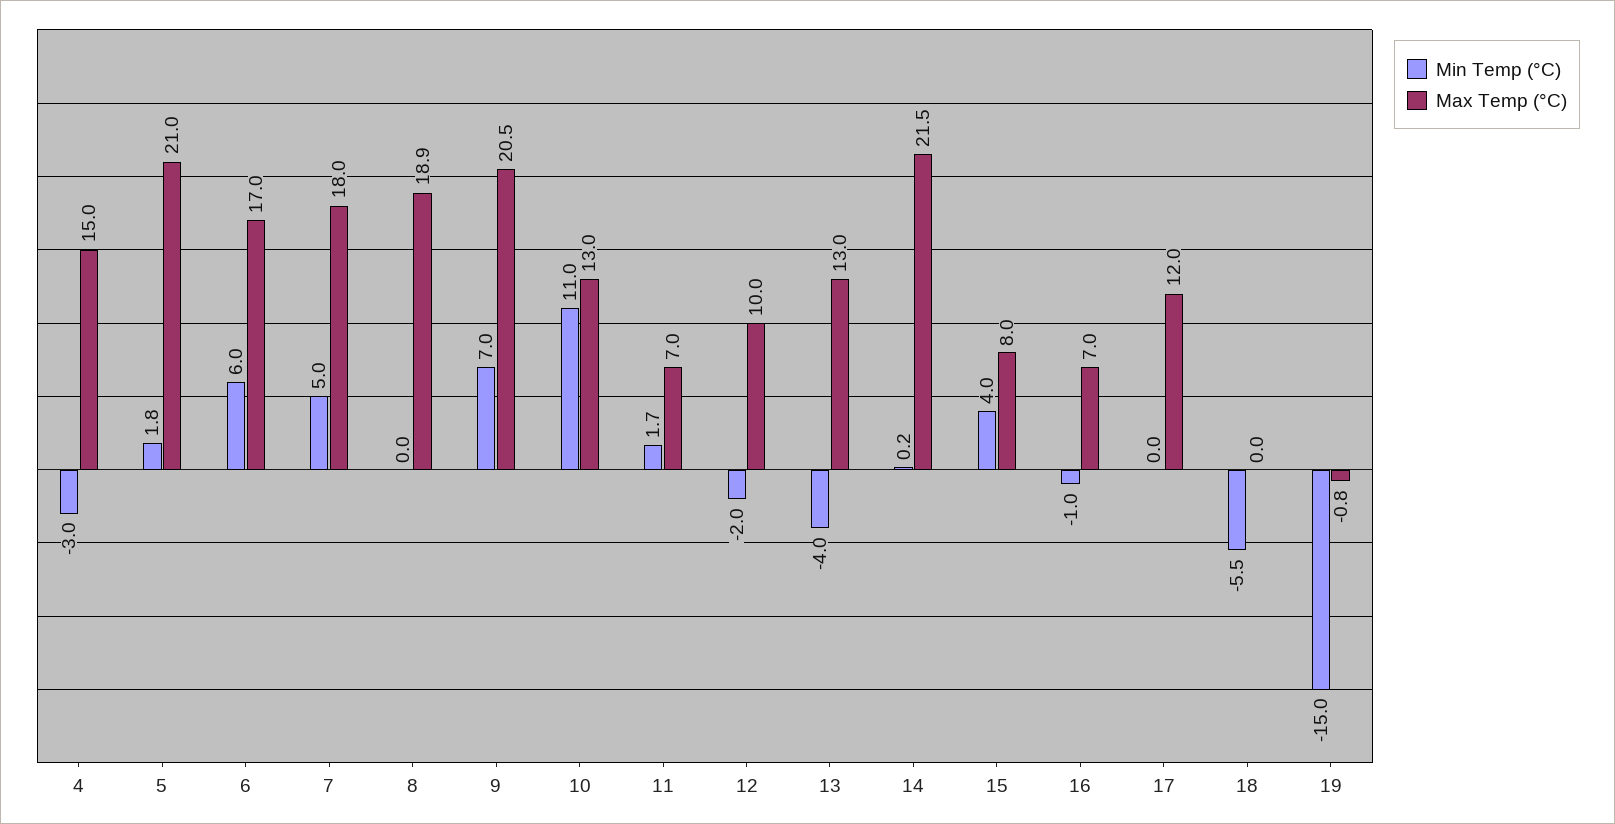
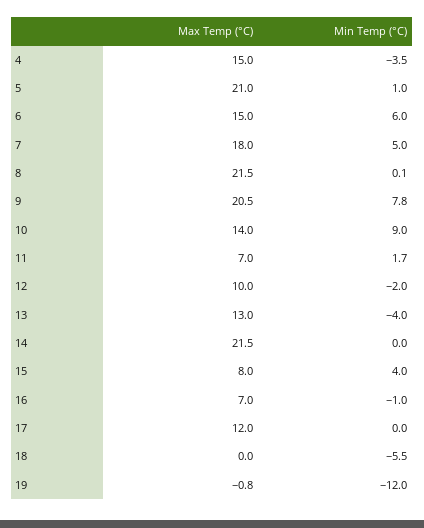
  {
    "Min Temp (°C)": {
-     "4": -3,
+     "4": -3.5,
-     "5": 1.8,
+     "5": 1,
      "6": 6,
      "7": 5,
-     "8": 0,
+     "8": 0.1,
-     "9": 7,
+     "9": 7.8,
-     "10": 11,
+     "10": 9,
      "11": 1.7,
      "12": -2,
      "13": -4,
-     "14": 0.2,
+     "14": 0,
      "15": 4,
      "16": -1,
      "17": 0,
      "18": -5.5,
-     "19": -15
+     "19": -12
    },
    "Max Temp (°C)": {
      "4": 15,
      "5": 21,
-     "6": 17,
+     "6": 15,
      "7": 18,
-     "8": 18.9,
+     "8": 21.5,
      "9": 20.5,
-     "10": 13,
+     "10": 14,
      "11": 7,
      "12": 10,
      "13": 13,
      "14": 21.5,
      "15": 8,
      "16": 7,
      "17": 12,
      "18": 0,
      "19": -0.8
    }
  }

